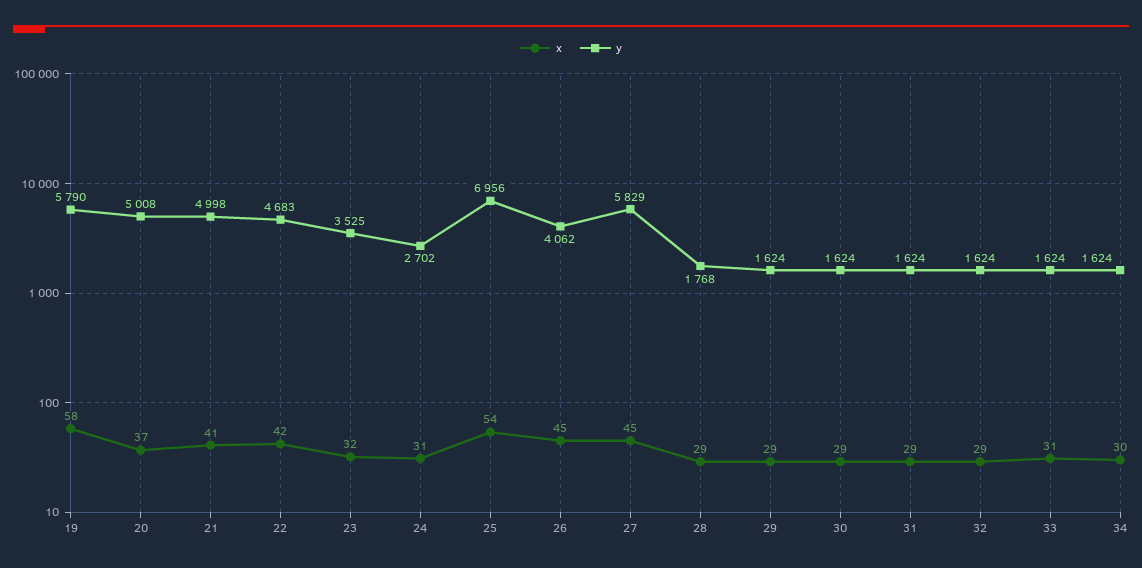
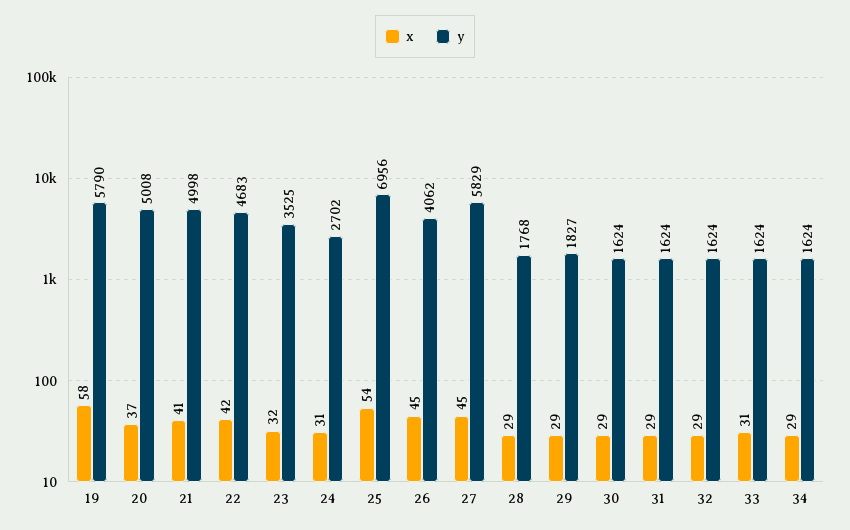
  {
    "x": {
      "19": 58,
      "20": 37,
      "21": 41,
      "22": 42,
      "23": 32,
      "24": 31,
      "25": 54,
      "26": 45,
      "27": 45,
      "28": 29,
      "29": 29,
      "30": 29,
      "31": 29,
      "32": 29,
      "33": 31,
-     "34": 30
+     "34": 29
    },
    "y": {
      "19": 5790,
      "20": 5008,
      "21": 4998,
      "22": 4683,
      "23": 3525,
      "24": 2702,
      "25": 6956,
      "26": 4062,
      "27": 5829,
      "28": 1768,
-     "29": 1624,
+     "29": 1827,
      "30": 1624,
      "31": 1624,
      "32": 1624,
      "33": 1624,
      "34": 1624
    }
  }

